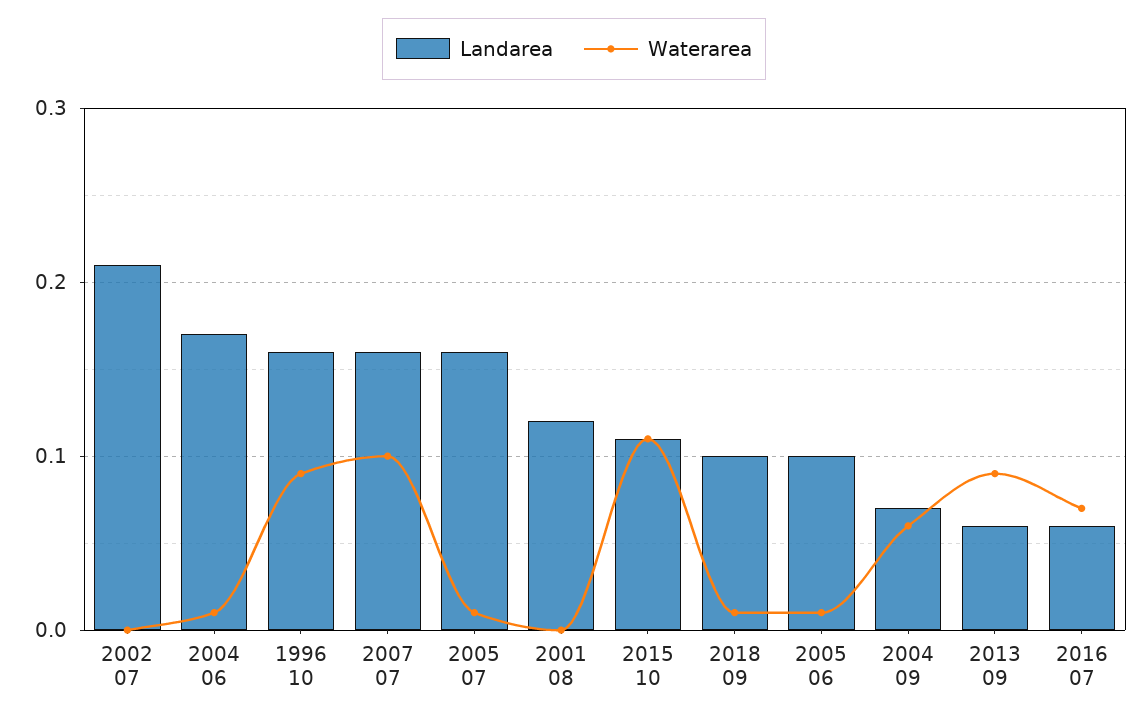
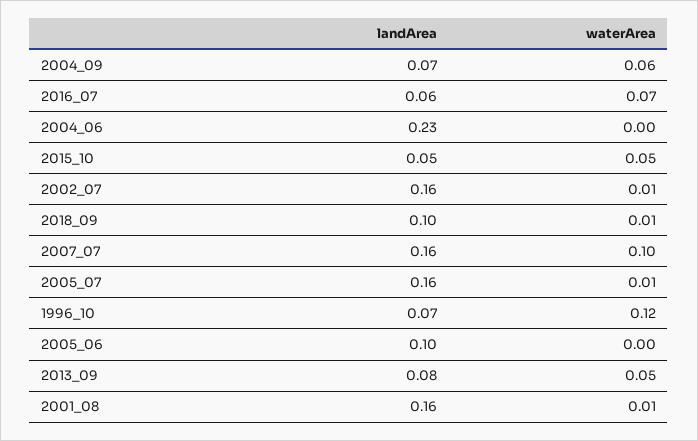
  {
    "Landarea": {
-     "2002 07": 0.21,
+     "2002 07": 0.16,
-     "2004 06": 0.17,
+     "2004 06": 0.23,
-     "1996 10": 0.16,
+     "1996 10": 0.07,
      "2007 07": 0.16,
      "2005 07": 0.16,
-     "2001 08": 0.12,
+     "2001 08": 0.16,
-     "2015 10": 0.11,
+     "2015 10": 0.05,
      "2018 09": 0.1,
      "2005 06": 0.1,
      "2004 09": 0.07,
-     "2013 09": 0.06,
+     "2013 09": 0.08,
      "2016 07": 0.06
    },
    "Waterarea": {
-     "2002 07": 0,
+     "2002 07": 0.01,
-     "2004 06": 0.01,
+     "2004 06": 0,
-     "1996 10": 0.09,
+     "1996 10": 0.12,
      "2007 07": 0.1,
      "2005 07": 0.01,
-     "2001 08": 0,
+     "2001 08": 0.01,
-     "2015 10": 0.11,
+     "2015 10": 0.05,
      "2018 09": 0.01,
-     "2005 06": 0.01,
+     "2005 06": 0,
      "2004 09": 0.06,
-     "2013 09": 0.09,
+     "2013 09": 0.05,
      "2016 07": 0.07
    }
  }

